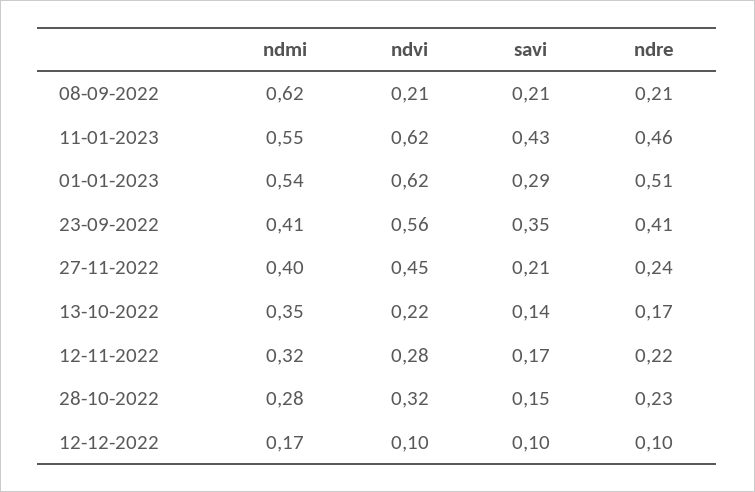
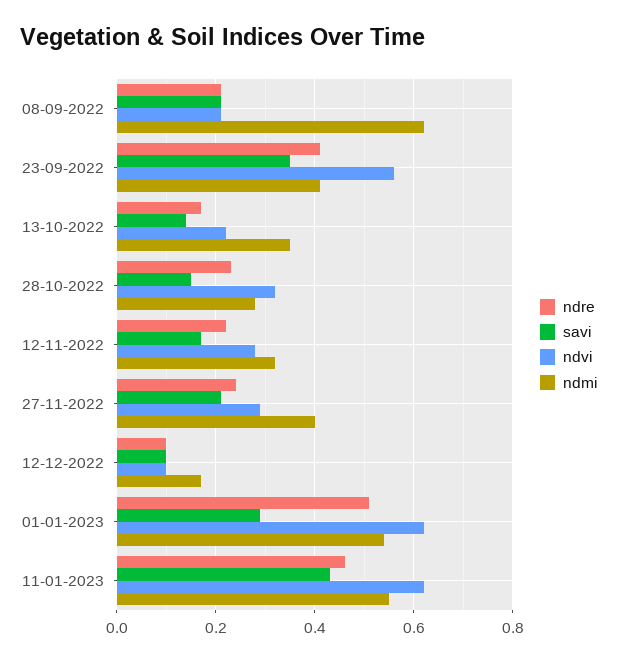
  {
    "ndmi": {
      "08-09-2022": 0.62,
      "11-01-2023": 0.55,
      "01-01-2023": 0.54,
      "23-09-2022": 0.41,
      "27-11-2022": 0.4,
      "13-10-2022": 0.35,
      "12-11-2022": 0.32,
      "28-10-2022": 0.28,
      "12-12-2022": 0.17
    },
    "ndvi": {
      "08-09-2022": 0.21,
      "11-01-2023": 0.62,
      "01-01-2023": 0.62,
      "23-09-2022": 0.56,
-     "27-11-2022": 0.45,
+     "27-11-2022": 0.3,
      "13-10-2022": 0.22,
      "12-11-2022": 0.28,
      "28-10-2022": 0.32,
      "12-12-2022": 0.1
    },
    "savi": {
      "08-09-2022": 0.21,
      "11-01-2023": 0.43,
      "01-01-2023": 0.29,
      "23-09-2022": 0.35,
      "27-11-2022": 0.21,
      "13-10-2022": 0.14,
      "12-11-2022": 0.17,
      "28-10-2022": 0.15,
      "12-12-2022": 0.1
    },
    "ndre": {
      "08-09-2022": 0.21,
      "11-01-2023": 0.46,
      "01-01-2023": 0.51,
      "23-09-2022": 0.41,
      "27-11-2022": 0.24,
      "13-10-2022": 0.17,
      "12-11-2022": 0.22,
      "28-10-2022": 0.23,
      "12-12-2022": 0.1
    }
  }

